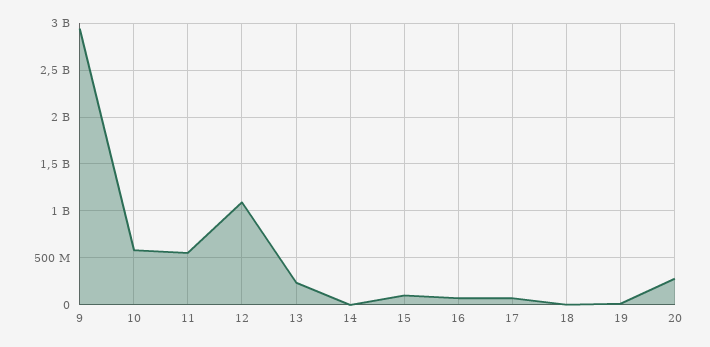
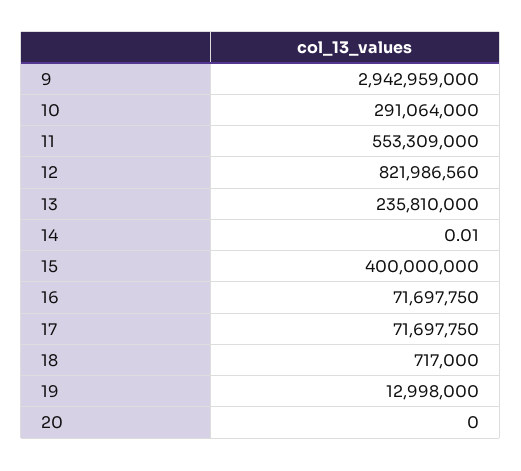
  {
    "9": 2942959000,
-   "10": 600000000,
+   "10": 291064000,
    "11": 553309000,
-   "12": 1100000000,
+   "12": 821986560,
    "13": 235810000,
    "14": 0.01,
-   "15": 100000000,
+   "15": 400000000,
    "16": 71697750,
    "17": 71697750,
    "18": 717000,
    "19": 12998000,
-   "20": 300000000
+   "20": 0
  }

